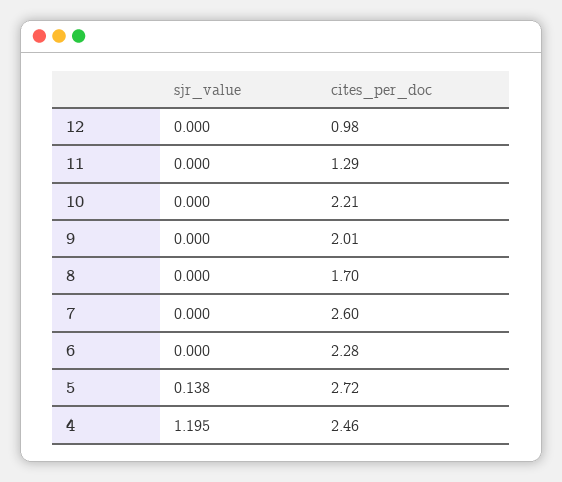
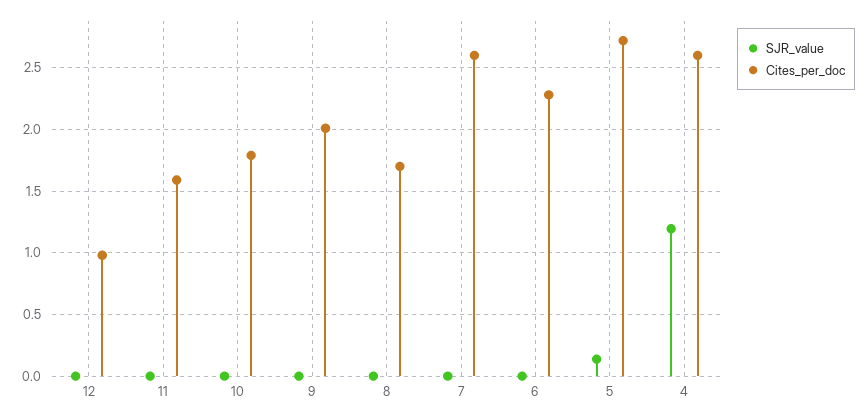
  {
    "sjr_value": {
      "12": 0,
      "11": 0,
      "10": 0,
      "9": 0,
      "8": 0,
      "7": 0,
      "6": 0,
      "5": 0.138,
      "4": 1.195
    },
    "cites_per_doc": {
      "12": 0.98,
-     "11": 1.29,
+     "11": 1.6,
-     "10": 2.21,
+     "10": 1.8,
      "9": 2.01,
      "8": 1.7,
      "7": 2.6,
      "6": 2.28,
      "5": 2.72,
-     "4": 2.46
+     "4": 2.6
    }
  }

